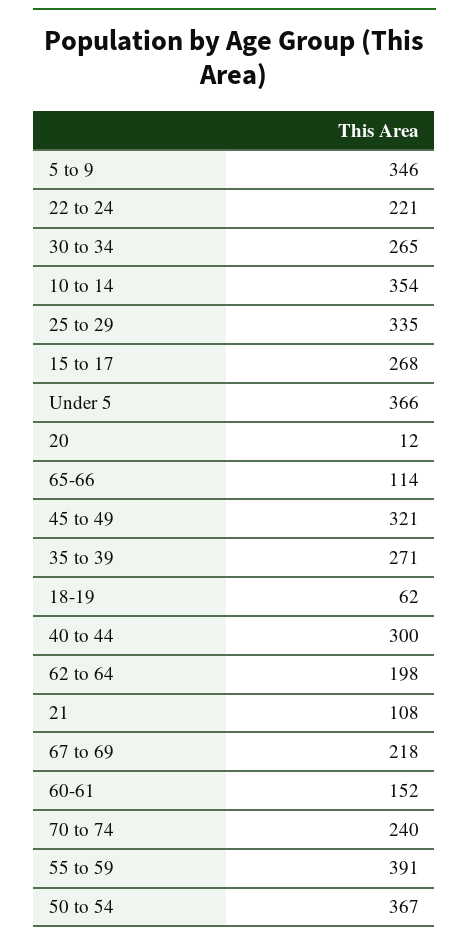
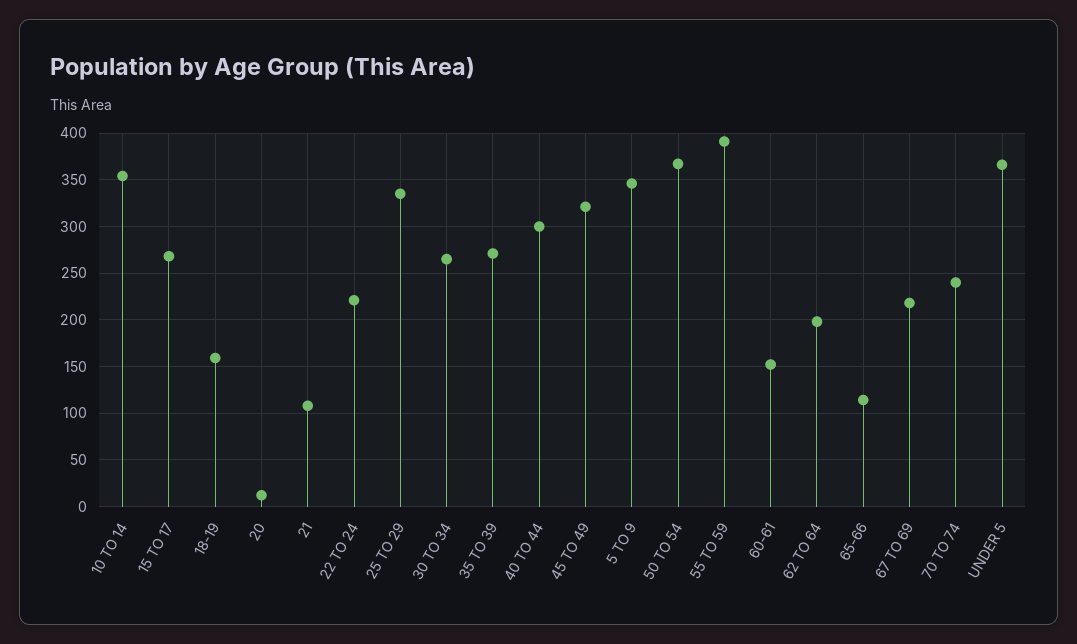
  {
    "5 to 9": 346,
    "22 to 24": 221,
    "30 to 34": 265,
    "10 to 14": 354,
    "25 to 29": 335,
    "15 to 17": 268,
    "Under 5": 366,
    "20": 12,
    "65-66": 114,
    "45 to 49": 321,
    "35 to 39": 271,
-   "18-19": 62,
+   "18-19": 160,
    "40 to 44": 300,
    "62 to 64": 198,
    "21": 108,
    "67 to 69": 218,
    "60-61": 152,
    "70 to 74": 240,
    "55 to 59": 391,
    "50 to 54": 367
  }

